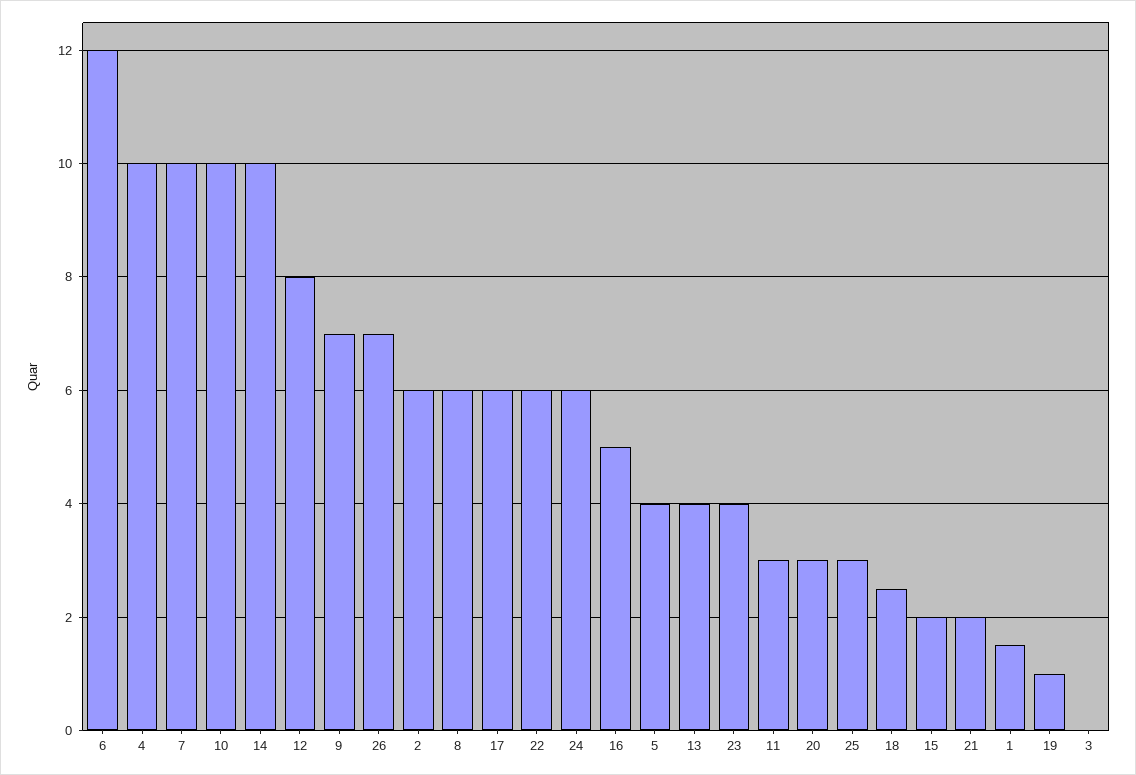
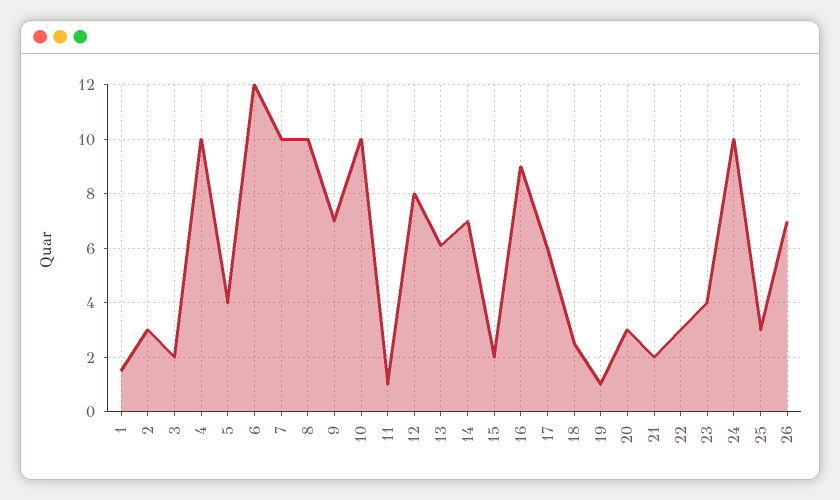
  {
    "6": 12,
    "4": 10,
    "7": 10,
    "10": 10,
-   "14": 10,
+   "14": 7,
    "12": 8,
    "9": 7,
    "26": 7,
-   "2": 6,
+   "2": 3,
-   "8": 6,
+   "8": 10,
    "17": 6,
-   "22": 6,
+   "22": 3,
-   "24": 6,
+   "24": 10,
-   "16": 5,
+   "16": 9,
    "5": 4,
-   "13": 4,
+   "13": 6,
    "23": 4,
-   "11": 3,
+   "11": 1,
    "20": 3,
    "25": 3,
    "18": 2.5,
    "15": 2,
    "21": 2,
    "1": 1.5,
    "19": 1,
-   "3": 0
+   "3": 2
  }

